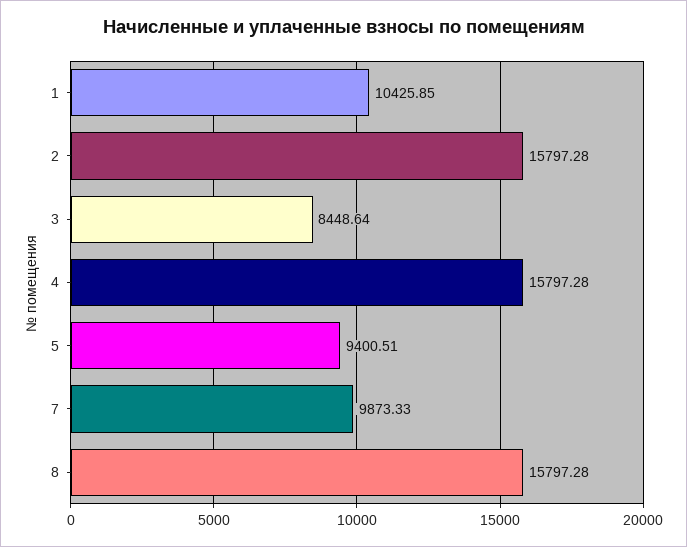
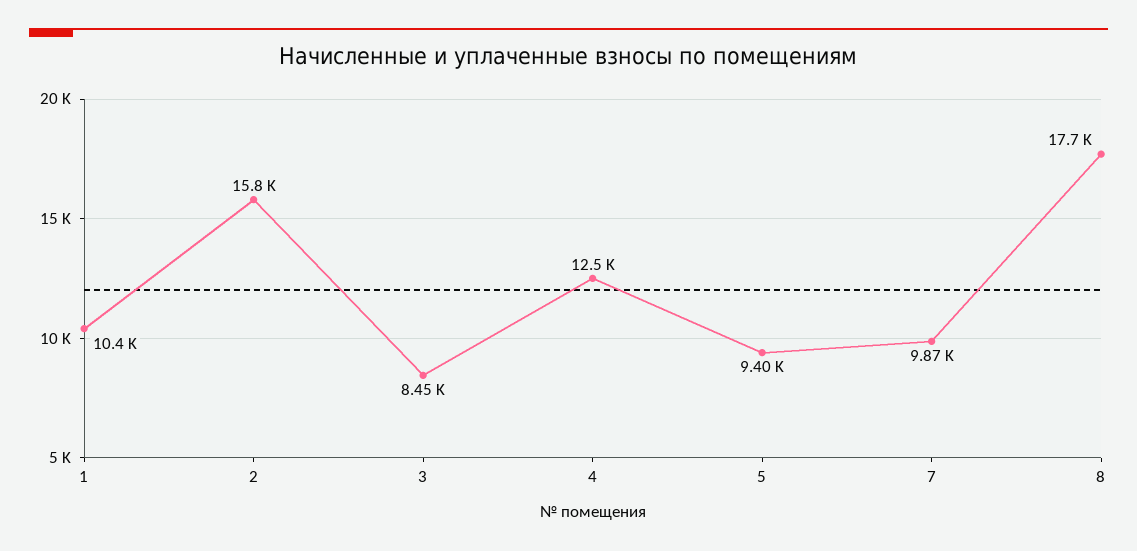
  {
    "1": 10425.85,
    "2": 15797.28,
    "3": 8448.64,
-   "4": 15797.28,
+   "4": 12500,
    "5": 9400.51,
    "7": 9873.33,
-   "8": 15797.28
+   "8": 17700
  }

